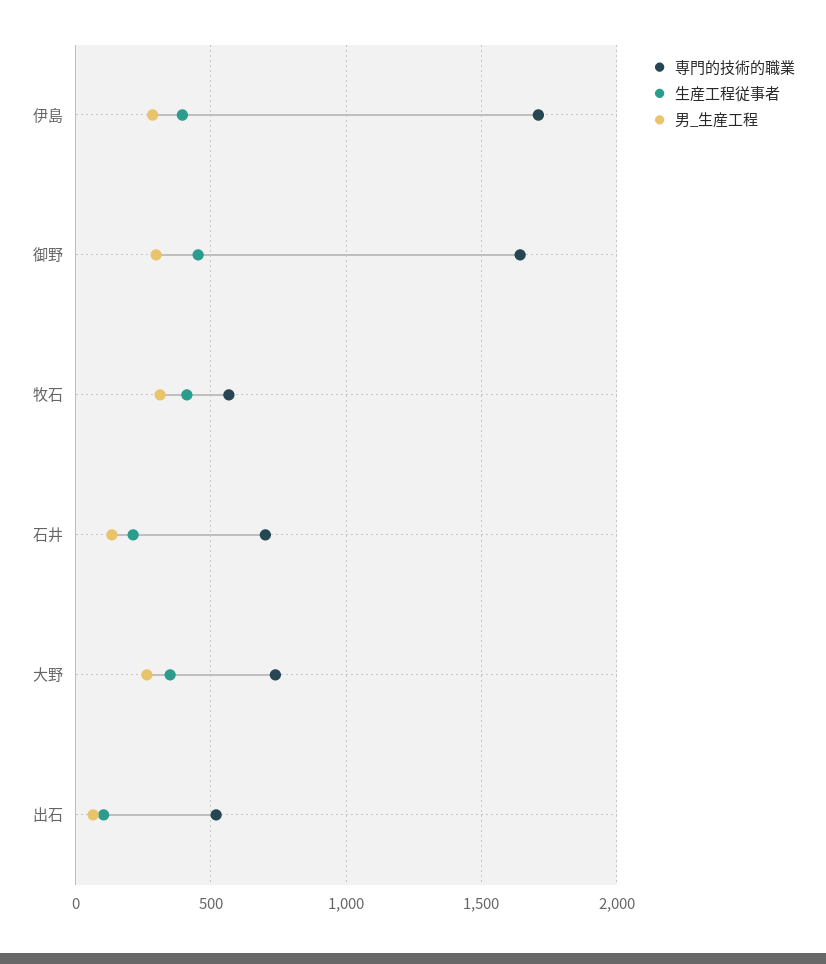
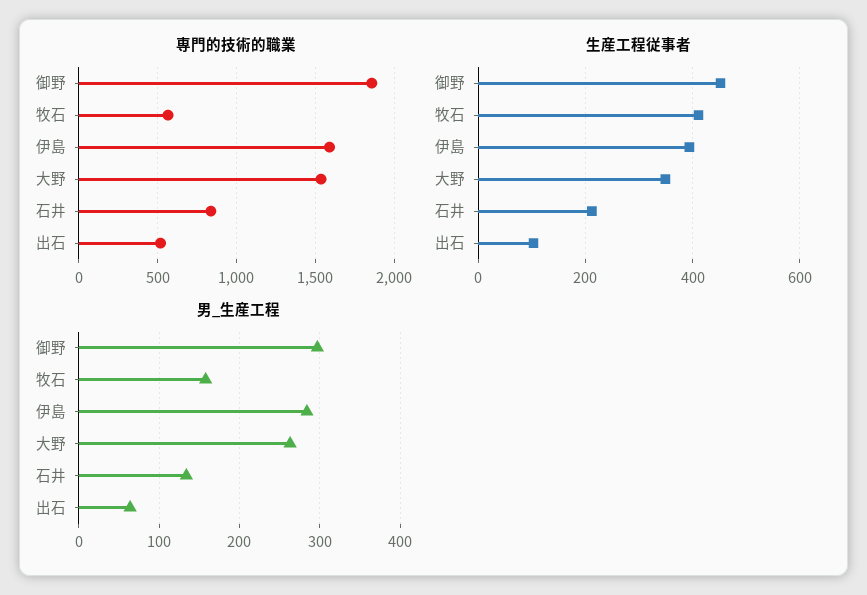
  {
    "専門的技術的職業": {
-     "伊島": 1700,
+     "伊島": 1600,
-     "御野": 1650,
+     "御野": 1850,
      "牧石": 550,
-     "石井": 700,
+     "石井": 850,
-     "大野": 750,
+     "大野": 1550,
      "出石": 500
    },
    "生産工程従事者": {
      "伊島": 400,
      "御野": 460,
      "牧石": 420,
      "石井": 220,
      "大野": 340,
      "出石": 100
    },
    "男_生産工程": {
      "伊島": 280,
      "御野": 300,
-     "牧石": 300,
+     "牧石": 160,
      "石井": 130,
      "大野": 260,
      "出石": 60
    }
  }

